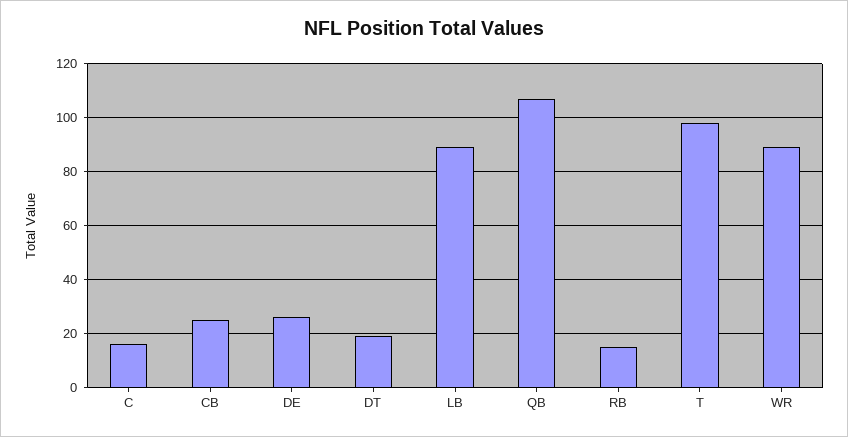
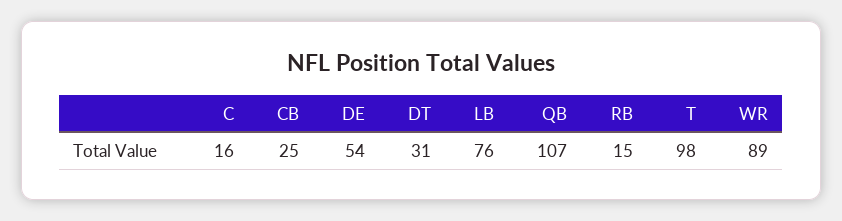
  {
    "C": 16,
    "CB": 25,
-   "DE": 25,
+   "DE": 54,
-   "DT": 20,
+   "DT": 31,
-   "LB": 90,
+   "LB": 76,
    "QB": 107,
    "RB": 15,
    "T": 98,
    "WR": 89
  }

